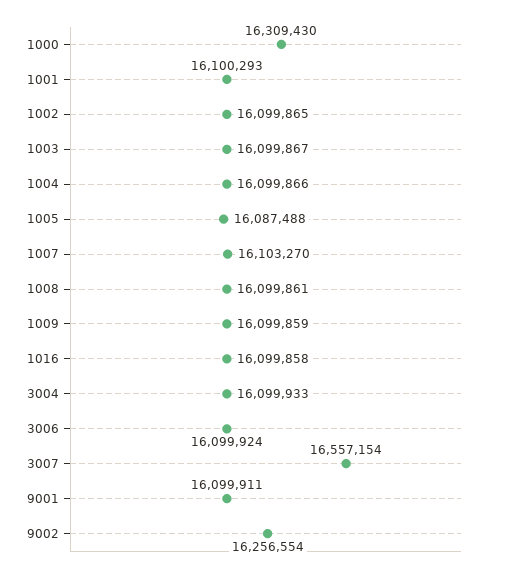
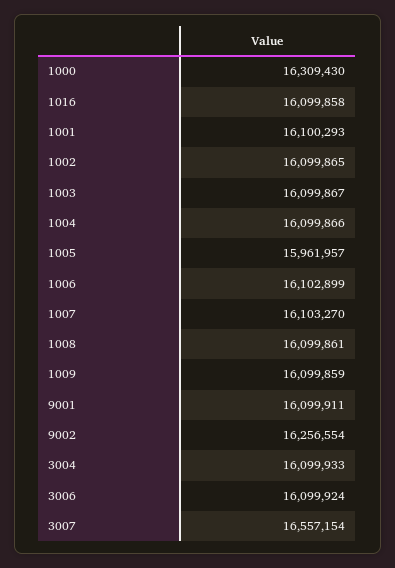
  {
    "1000": 16309430,
    "1001": 16100293,
    "1002": 16099865,
    "1003": 16099867,
    "1004": 16099866,
-   "1005": 16087488,
+   "1005": 15961957,
    "1007": 16103270,
    "1008": 16099861,
    "1009": 16099859,
    "1016": 16099858,
    "3004": 16099933,
    "3006": 16099924,
    "3007": 16557154,
    "9001": 16099911,
-   "9002": 16256554
+   "9002": 16256554,
+   "1006": 16102899
  }

